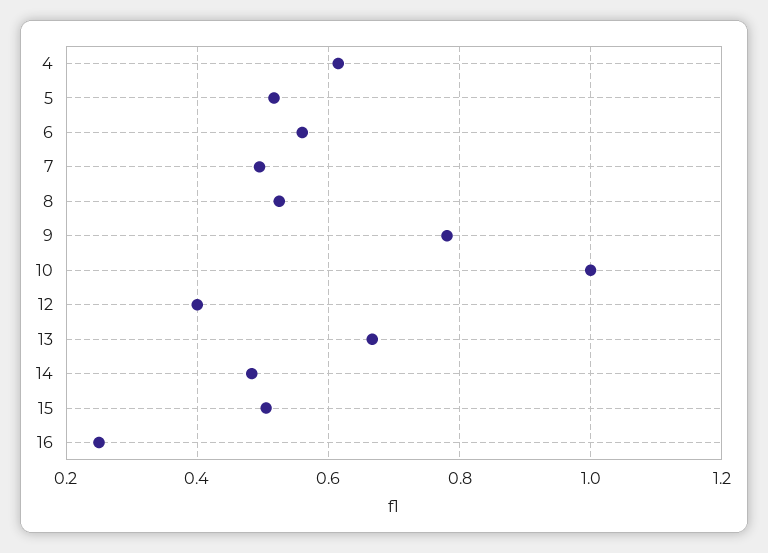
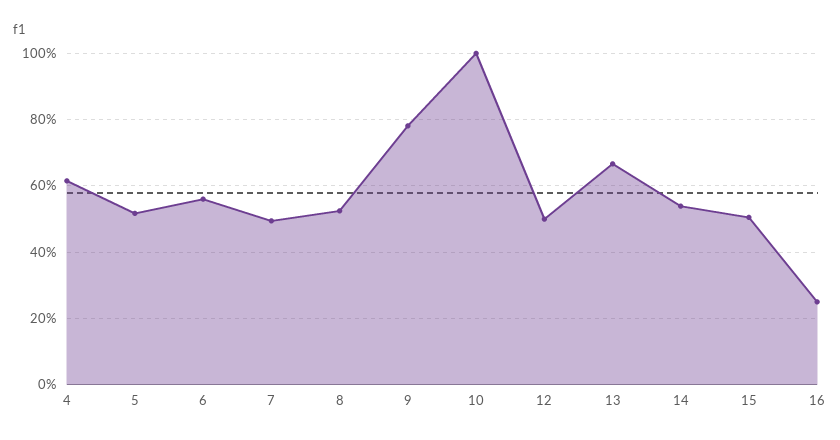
  {
    "4": 0.62,
    "5": 0.52,
    "6": 0.56,
    "7": 0.5,
    "8": 0.52,
    "9": 0.78,
    "10": 1,
-   "12": 0.4,
+   "12": 0.5,
    "13": 0.66,
-   "14": 0.48,
+   "14": 0.54,
    "15": 0.5,
    "16": 0.26
  }

